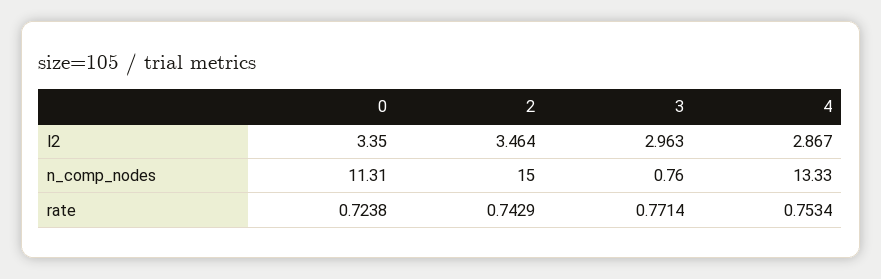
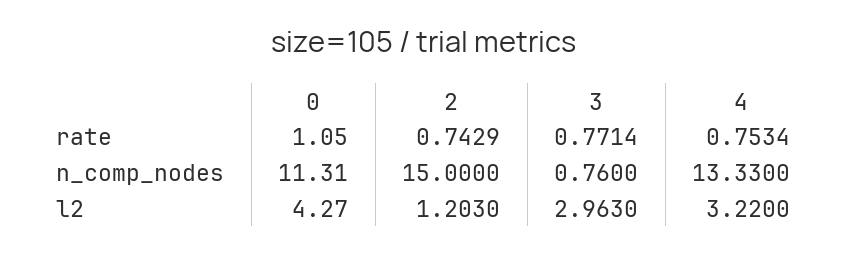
  {
    "0": {
-     "l2": 3.35,
+     "l2": 4.27,
      "n_comp_nodes": 11.31,
-     "rate": 0.7238
+     "rate": 1.05
    },
    "2": {
-     "l2": 3.464,
+     "l2": 1.203,
      "n_comp_nodes": 15,
      "rate": 0.7429
    },
    "3": {
      "l2": 2.963,
      "n_comp_nodes": 0.76,
      "rate": 0.7714
    },
    "4": {
-     "l2": 2.867,
+     "l2": 3.22,
      "n_comp_nodes": 13.33,
      "rate": 0.7534
    }
  }

